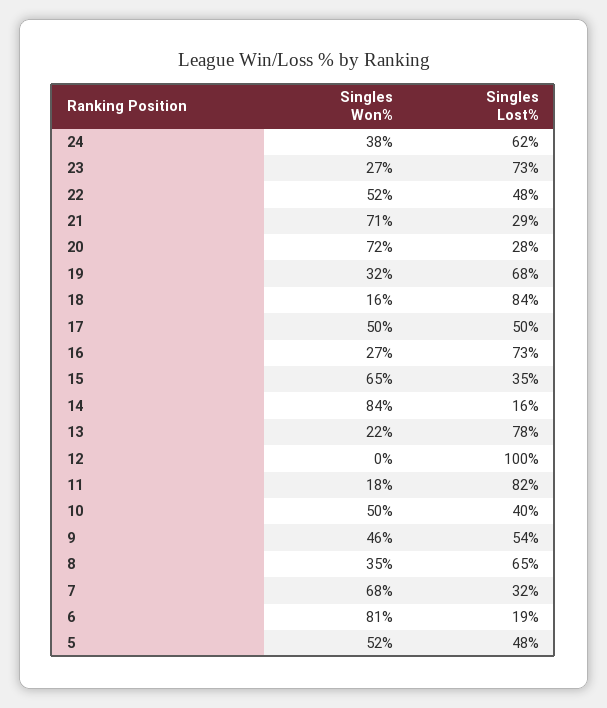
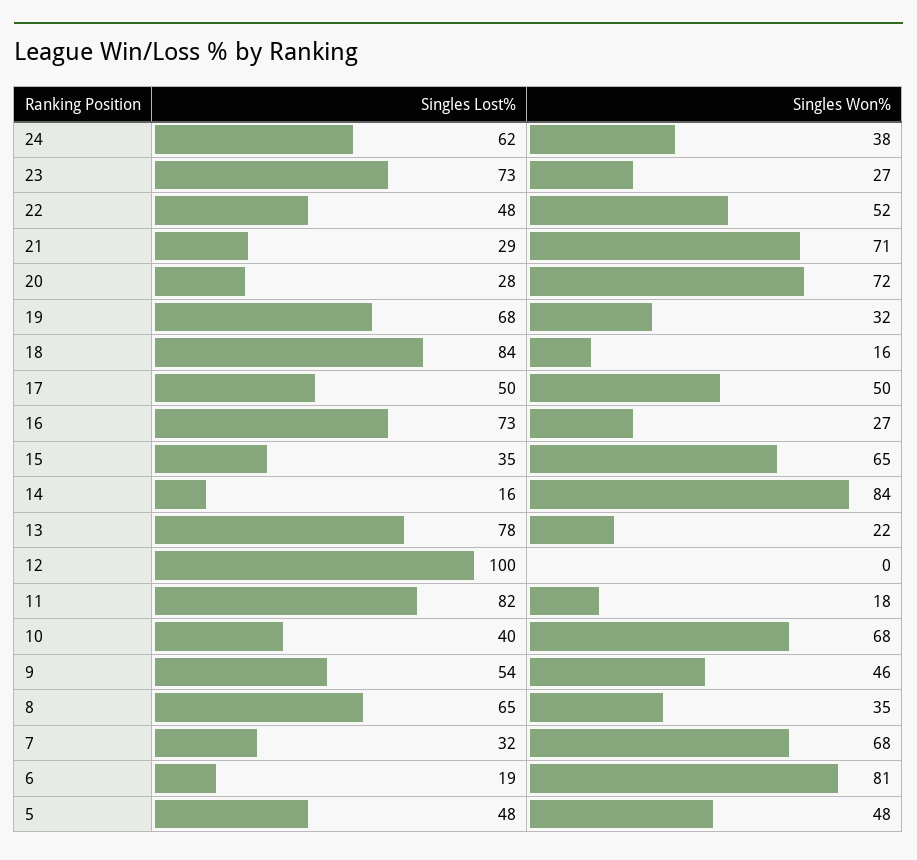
  {
    "Singles Won%": {
      "24": 38,
      "23": 27,
      "22": 52,
      "21": 71,
      "20": 72,
      "19": 32,
      "18": 16,
      "17": 50,
      "16": 27,
      "15": 65,
      "14": 84,
      "13": 22,
      "12": 0,
      "11": 18,
-     "10": 50,
+     "10": 68,
      "9": 46,
      "8": 35,
      "7": 68,
      "6": 81,
-     "5": 52
+     "5": 48
    },
    "Singles Lost%": {
      "24": 62,
      "23": 73,
      "22": 48,
      "21": 29,
      "20": 28,
      "19": 68,
      "18": 84,
      "17": 50,
      "16": 73,
      "15": 35,
      "14": 16,
      "13": 78,
      "12": 100,
      "11": 82,
      "10": 40,
      "9": 54,
      "8": 65,
      "7": 32,
      "6": 19,
      "5": 48
    }
  }

